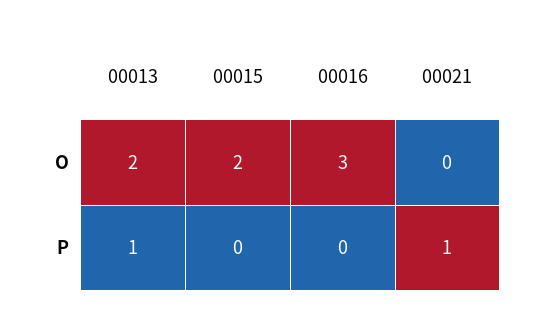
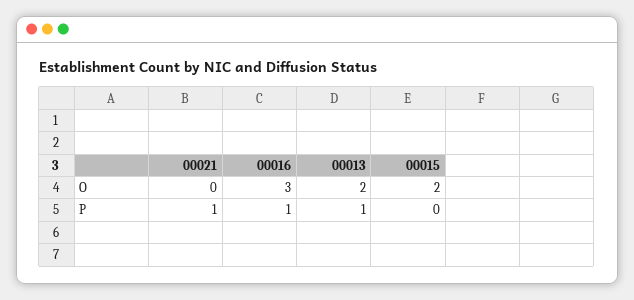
  {
    "00013": {
      "O": 2,
      "P": 1
    },
    "00015": {
      "O": 2,
      "P": 0
    },
    "00016": {
      "O": 3,
-     "P": 0
+     "P": 1
    },
    "00021": {
      "O": 0,
      "P": 1
    }
  }

